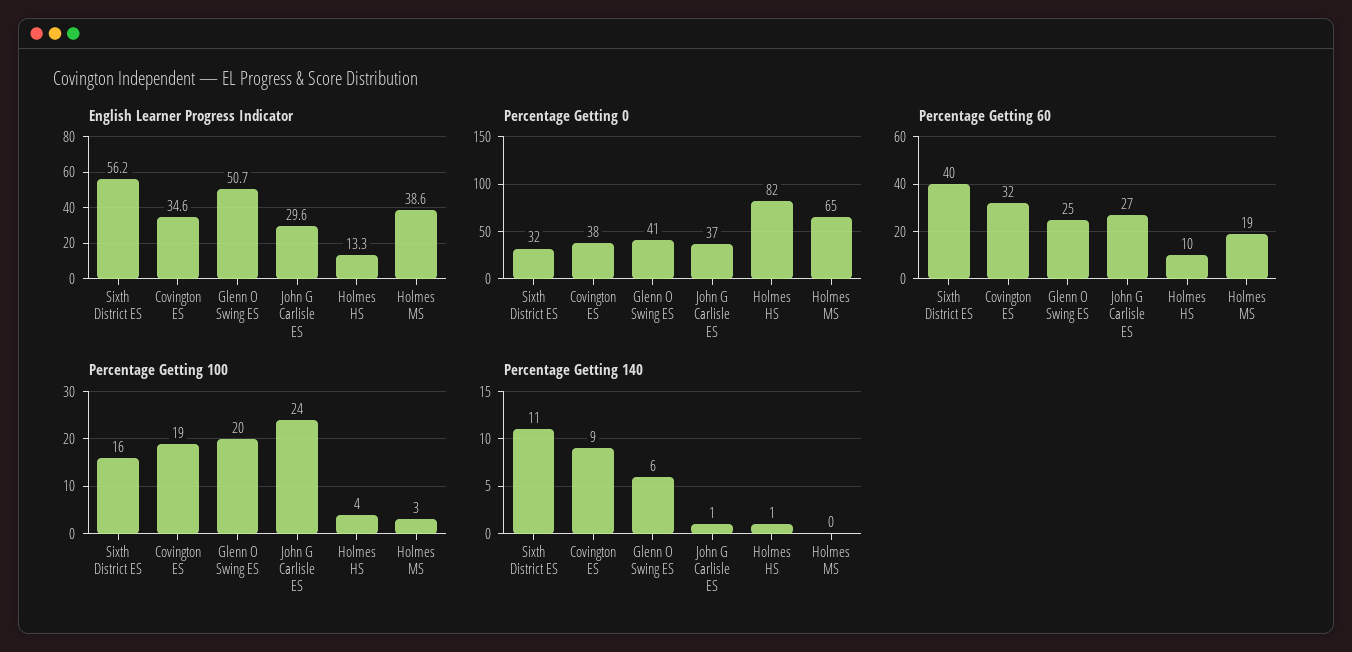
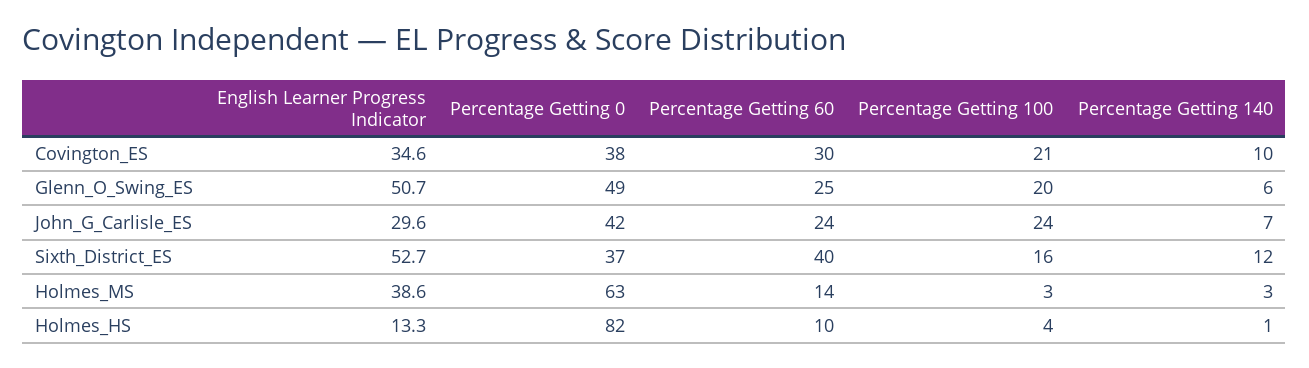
  {
    "English Learner Progress Indicator": {
-     "Sixth District ES": 56.2,
+     "Sixth District ES": 52.7,
      "Covington ES": 34.6,
      "Glenn O Swing ES": 50.7,
      "John G Carlisle ES": 29.6,
      "Holmes HS": 13.3,
      "Holmes MS": 38.6
    },
    "Percentage Getting 0": {
-     "Sixth District ES": 32,
+     "Sixth District ES": 37,
      "Covington ES": 38,
-     "Glenn O Swing ES": 41,
+     "Glenn O Swing ES": 49,
-     "John G Carlisle ES": 37,
+     "John G Carlisle ES": 42,
      "Holmes HS": 82,
-     "Holmes MS": 65
+     "Holmes MS": 63
    },
    "Percentage Getting 60": {
      "Sixth District ES": 40,
-     "Covington ES": 32,
+     "Covington ES": 30,
      "Glenn O Swing ES": 25,
-     "John G Carlisle ES": 27,
+     "John G Carlisle ES": 24,
      "Holmes HS": 10,
-     "Holmes MS": 19
+     "Holmes MS": 14
    },
    "Percentage Getting 100": {
      "Sixth District ES": 16,
-     "Covington ES": 19,
+     "Covington ES": 21,
      "Glenn O Swing ES": 20,
      "John G Carlisle ES": 24,
      "Holmes HS": 4,
      "Holmes MS": 3
    },
    "Percentage Getting 140": {
-     "Sixth District ES": 11,
+     "Sixth District ES": 12,
-     "Covington ES": 9,
+     "Covington ES": 10,
      "Glenn O Swing ES": 6,
-     "John G Carlisle ES": 1,
+     "John G Carlisle ES": 7,
      "Holmes HS": 1,
-     "Holmes MS": 0
+     "Holmes MS": 3
    }
  }

